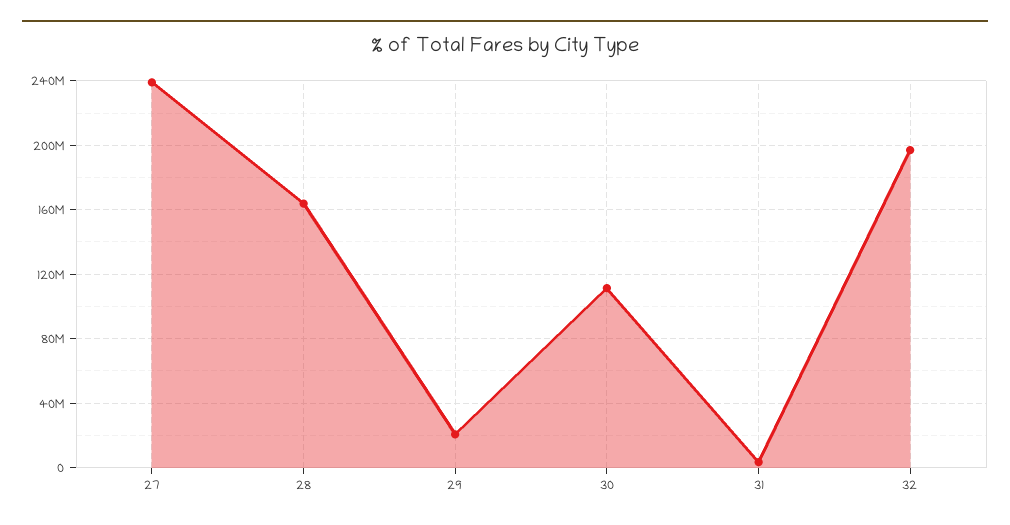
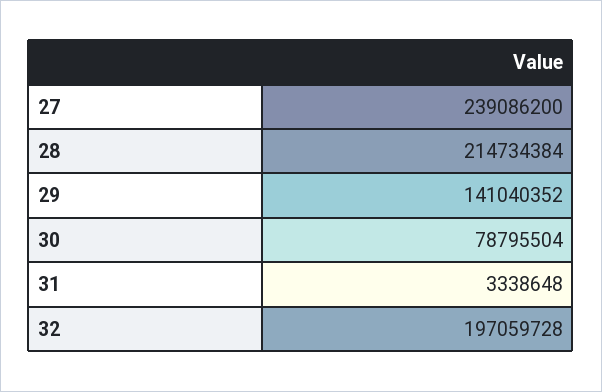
  {
    "27": 239086200,
-   "28": 165000000,
+   "28": 214734384,
-   "29": 20000000,
+   "29": 141040352,
-   "30": 110000000,
+   "30": 78795504,
    "31": 3338648,
    "32": 197059728
  }

